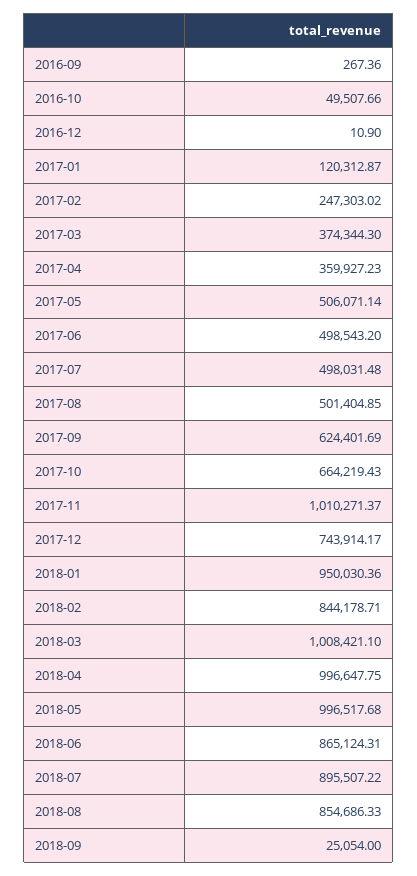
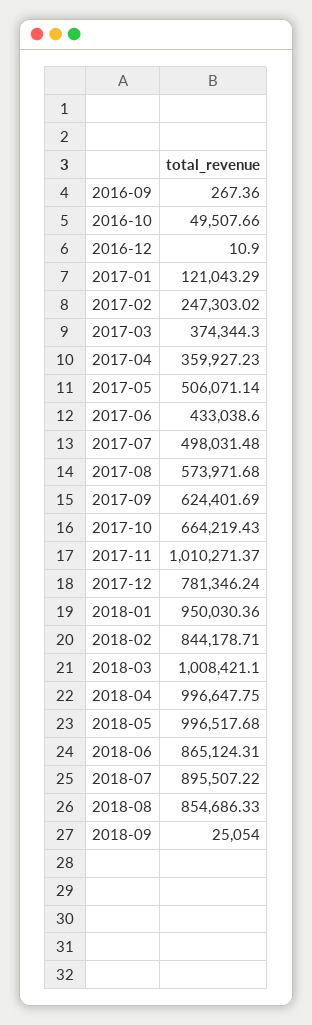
  {
    "2016-09": 267.36,
    "2016-10": 49507.66,
    "2016-12": 10.9,
-   "2017-01": 120312.87,
+   "2017-01": 121043.29,
    "2017-02": 247303.02,
    "2017-03": 374344.3,
    "2017-04": 359927.23,
    "2017-05": 506071.14,
-   "2017-06": 498543.2,
+   "2017-06": 433038.6,
    "2017-07": 498031.48,
-   "2017-08": 501404.85,
+   "2017-08": 573971.68,
    "2017-09": 624401.69,
    "2017-10": 664219.43,
    "2017-11": 1010271.37,
-   "2017-12": 743914.17,
+   "2017-12": 781346.24,
    "2018-01": 950030.36,
    "2018-02": 844178.71,
    "2018-03": 1008421.1,
    "2018-04": 996647.75,
    "2018-05": 996517.68,
    "2018-06": 865124.31,
    "2018-07": 895507.22,
    "2018-08": 854686.33,
    "2018-09": 25054
  }

